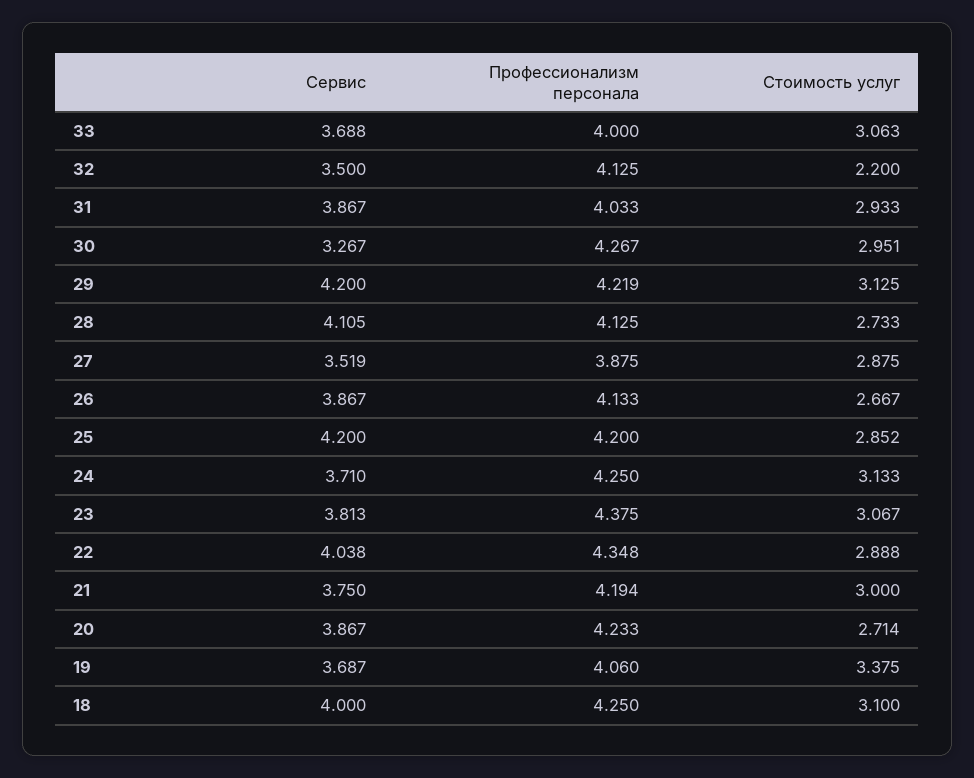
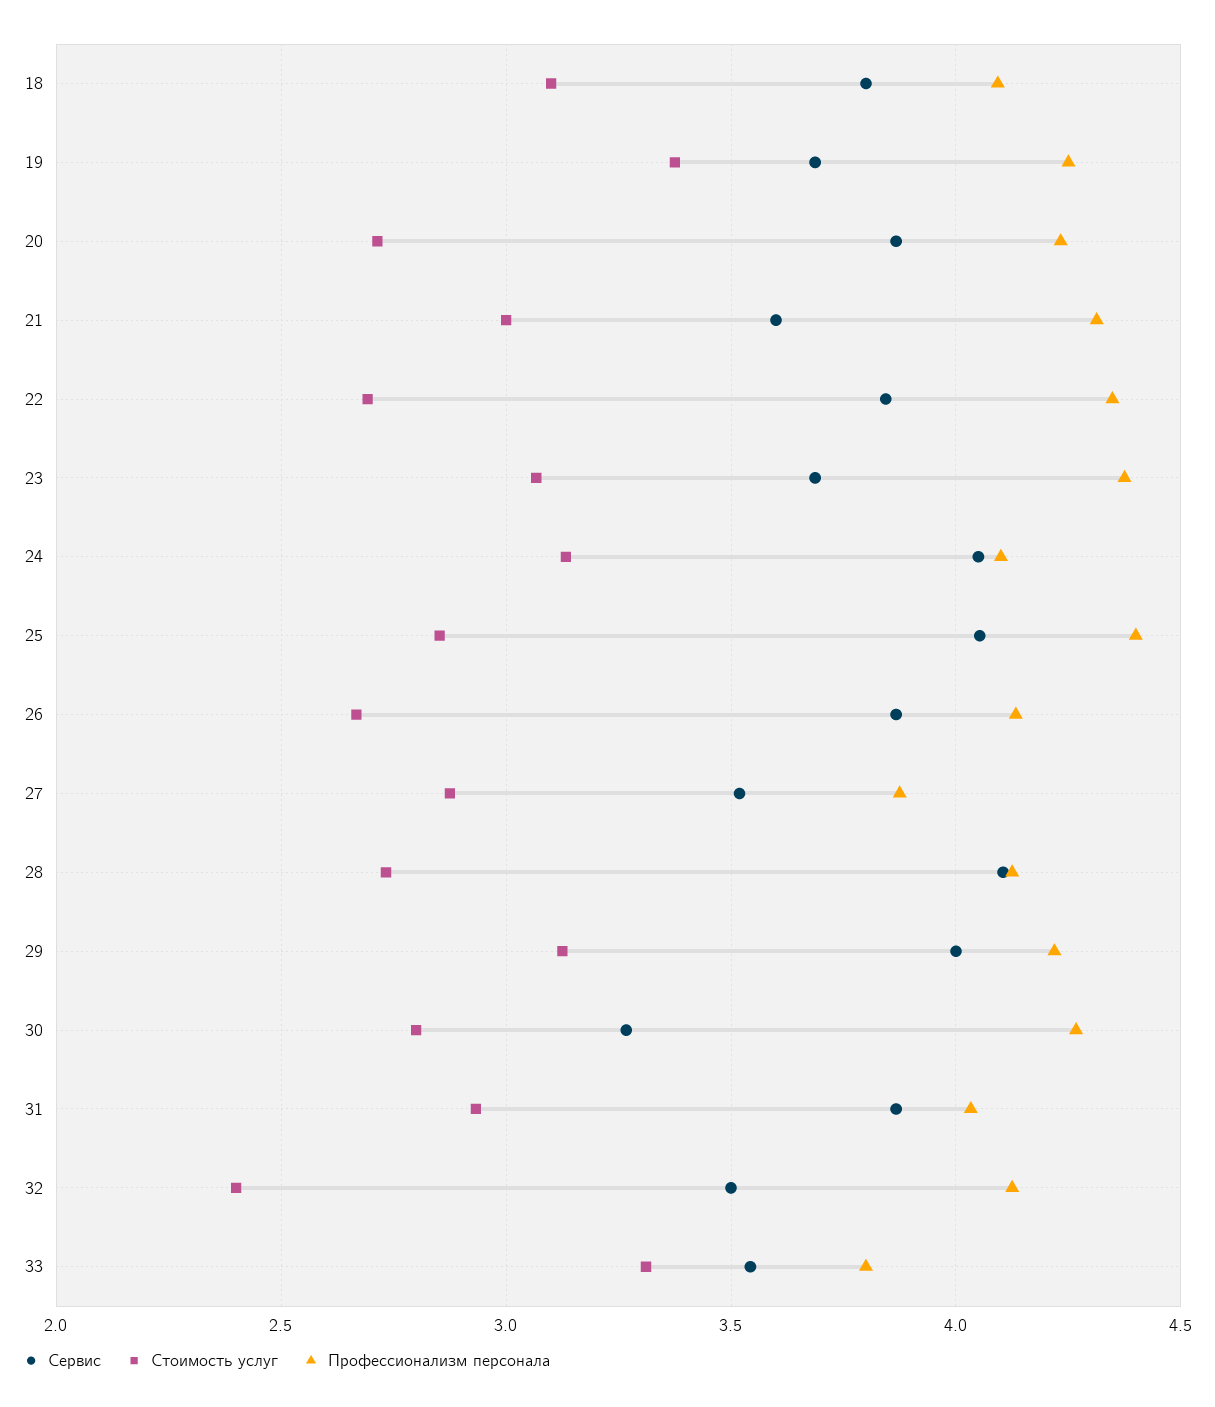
  {
    "Сервис": {
-     "33": 3.688,
+     "33": 3.55,
      "32": 3.5,
      "31": 3.867,
      "30": 3.267,
-     "29": 4.2,
+     "29": 4,
      "28": 4.105,
      "27": 3.519,
      "26": 3.867,
-     "25": 4.2,
+     "25": 4.05,
-     "24": 3.71,
+     "24": 4.05,
-     "23": 3.813,
+     "23": 3.7,
-     "22": 4.038,
+     "22": 3.85,
-     "21": 3.75,
+     "21": 3.6,
      "20": 3.867,
      "19": 3.687,
-     "18": 4
+     "18": 3.8
    },
    "Профессионализм персонала": {
-     "33": 4,
+     "33": 3.8,
      "32": 4.125,
      "31": 4.033,
      "30": 4.267,
      "29": 4.219,
      "28": 4.125,
      "27": 3.875,
      "26": 4.133,
-     "25": 4.2,
+     "25": 4.4,
-     "24": 4.25,
+     "24": 4.1,
      "23": 4.375,
      "22": 4.348,
-     "21": 4.194,
+     "21": 4.3,
      "20": 4.233,
-     "19": 4.06,
+     "19": 4.25,
-     "18": 4.25
+     "18": 4.1
    },
    "Стоимость услуг": {
-     "33": 3.063,
+     "33": 3.3,
-     "32": 2.2,
+     "32": 2.4,
      "31": 2.933,
-     "30": 2.951,
+     "30": 2.8,
      "29": 3.125,
      "28": 2.733,
      "27": 2.875,
      "26": 2.667,
      "25": 2.852,
      "24": 3.133,
      "23": 3.067,
-     "22": 2.888,
+     "22": 2.7,
      "21": 3,
      "20": 2.714,
      "19": 3.375,
      "18": 3.1
    }
  }

